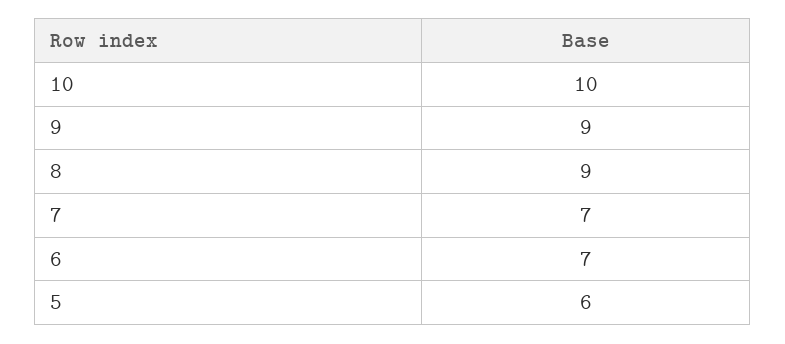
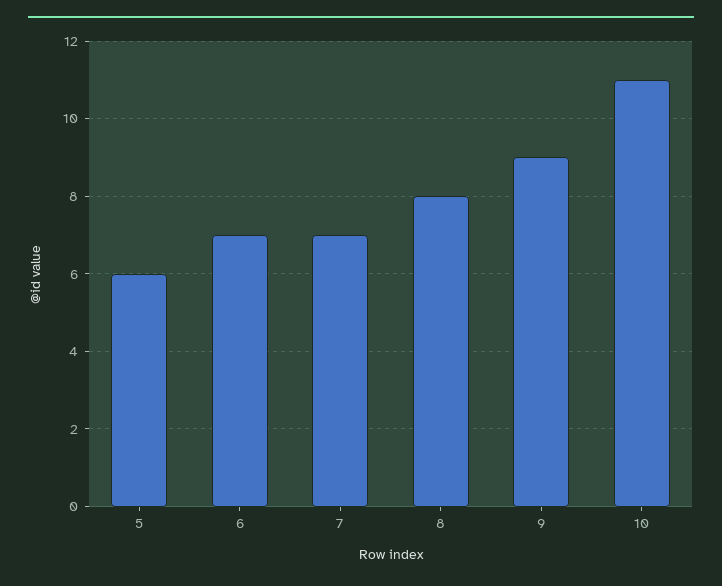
  {
-   "10": 10,
+   "10": 11,
    "9": 9,
-   "8": 9,
+   "8": 8,
    "7": 7,
    "6": 7,
    "5": 6
  }

